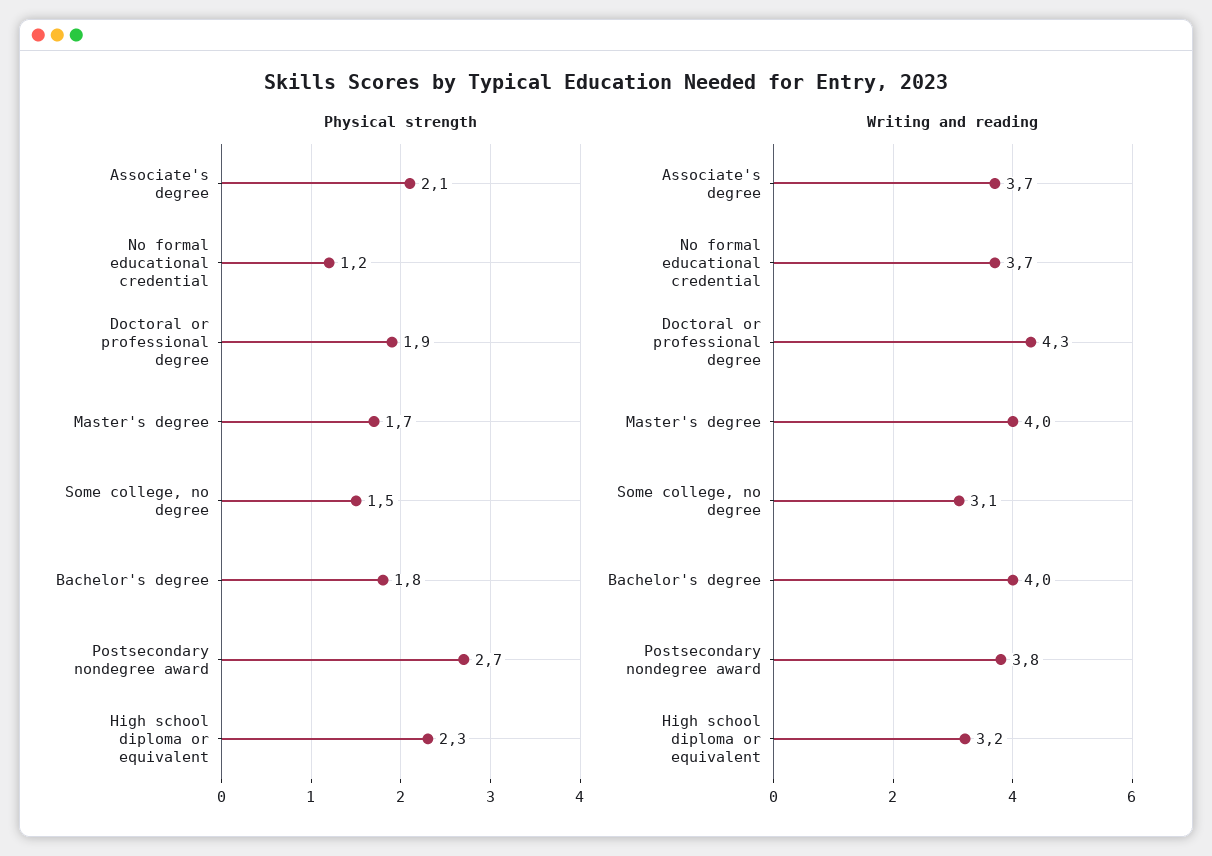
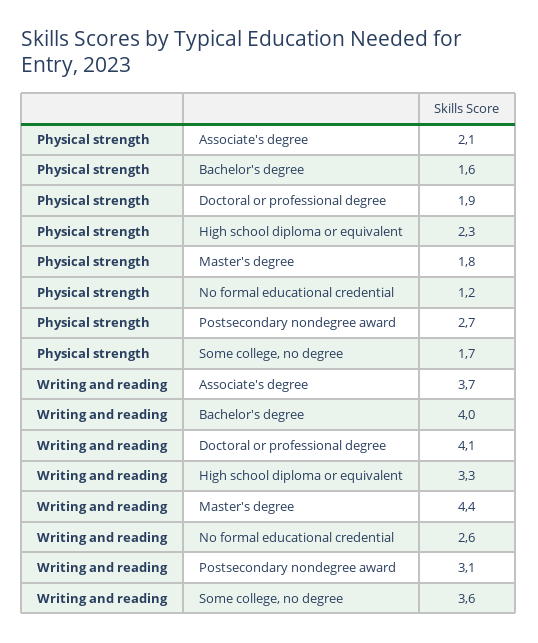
  {
    "Physical strength": {
      "Associate's degree": 2.1,
      "No formal educational credential": 1.2,
      "Doctoral or professional degree": 1.9,
-     "Master's degree": 1.7,
+     "Master's degree": 1.8,
-     "Some college, no degree": 1.5,
+     "Some college, no degree": 1.7,
-     "Bachelor's degree": 1.8,
+     "Bachelor's degree": 1.6,
      "Postsecondary nondegree award": 2.7,
      "High school diploma or equivalent": 2.3
    },
    "Writing and reading": {
      "Associate's degree": 3.7,
-     "No formal educational credential": 3.7,
+     "No formal educational credential": 2.6,
-     "Doctoral or professional degree": 4.3,
+     "Doctoral or professional degree": 4.1,
-     "Master's degree": 4,
+     "Master's degree": 4.4,
-     "Some college, no degree": 3.1,
+     "Some college, no degree": 3.6,
      "Bachelor's degree": 4,
-     "Postsecondary nondegree award": 3.8,
+     "Postsecondary nondegree award": 3.1,
-     "High school diploma or equivalent": 3.2
+     "High school diploma or equivalent": 3.3
    }
  }

